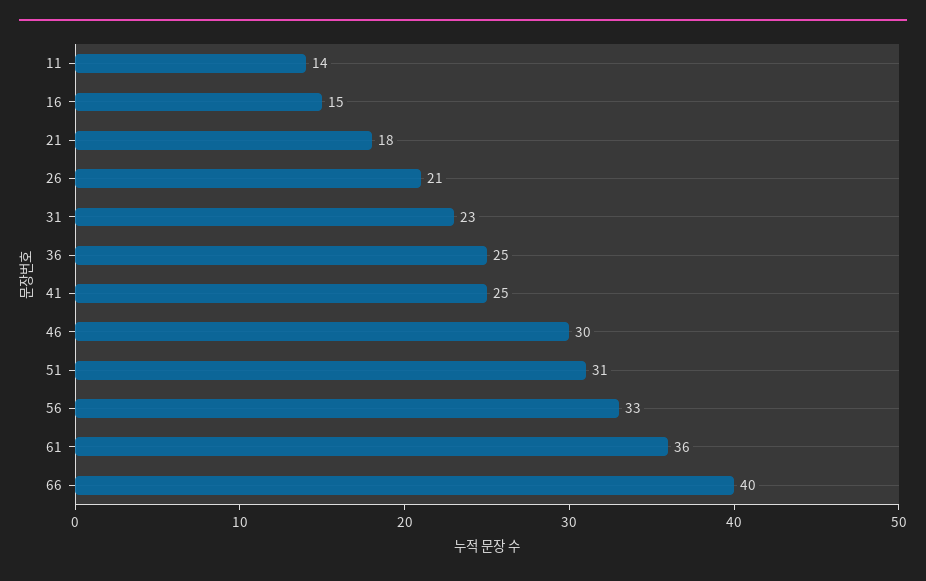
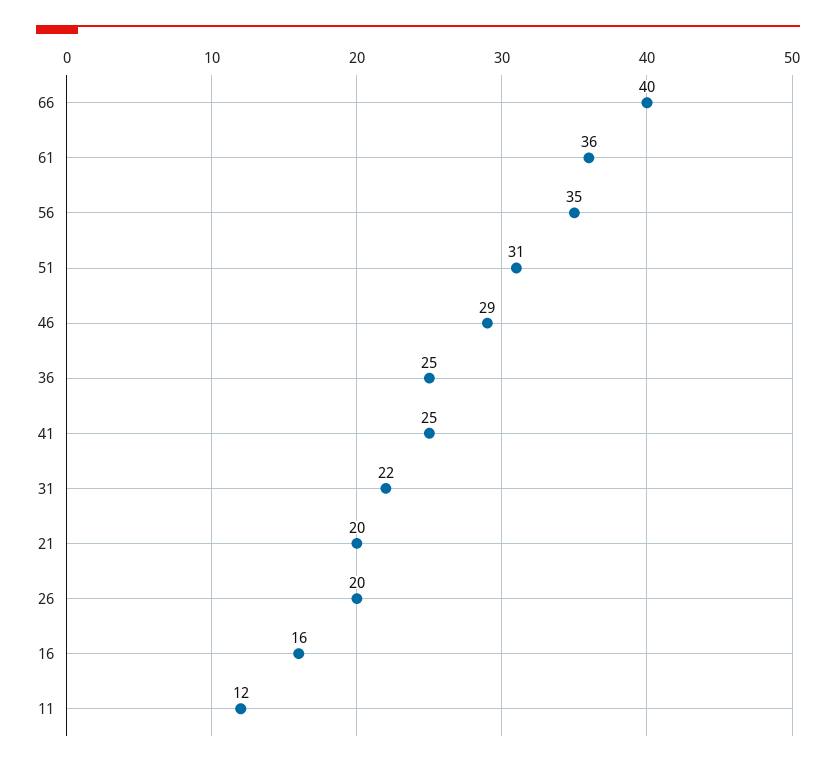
  {
-   "11": 14,
+   "11": 12,
-   "16": 15,
+   "16": 16,
-   "21": 18,
+   "21": 20,
-   "26": 21,
+   "26": 20,
-   "31": 23,
+   "31": 22,
    "36": 25,
    "41": 25,
-   "46": 30,
+   "46": 29,
    "51": 31,
-   "56": 33,
+   "56": 35,
    "61": 36,
    "66": 40
  }

